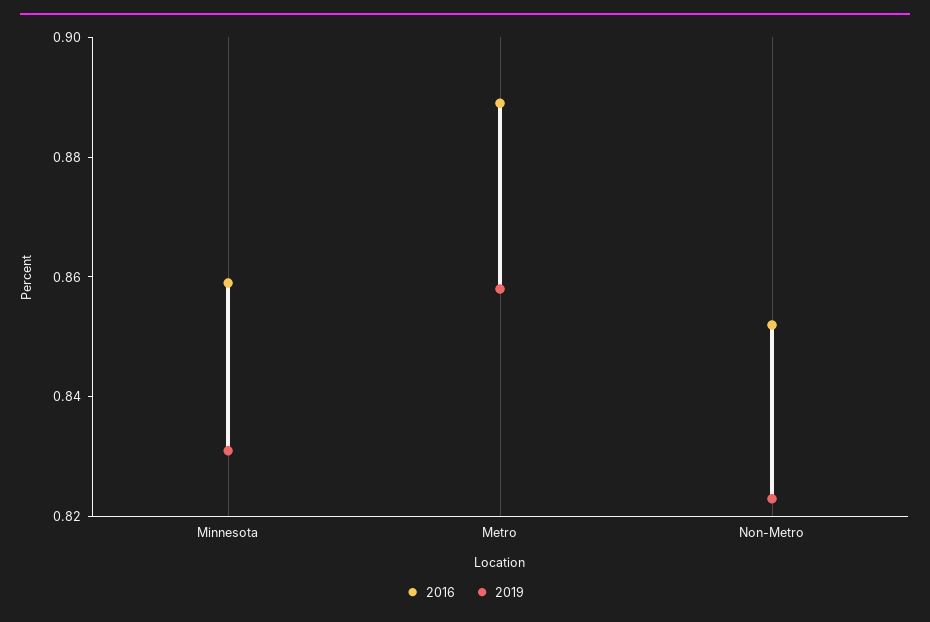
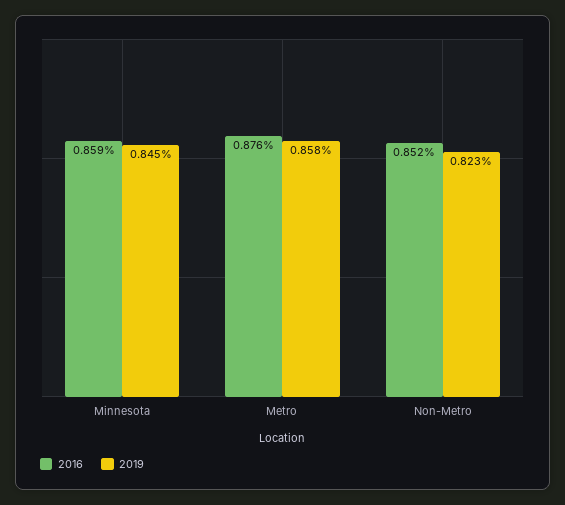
  {
    "2016": {
      "Minnesota": 0.859,
-     "Metro": 0.89,
+     "Metro": 0.876,
      "Non-Metro": 0.852
    },
    "2019": {
-     "Minnesota": 0.83,
+     "Minnesota": 0.845,
      "Metro": 0.858,
      "Non-Metro": 0.823
    }
  }

